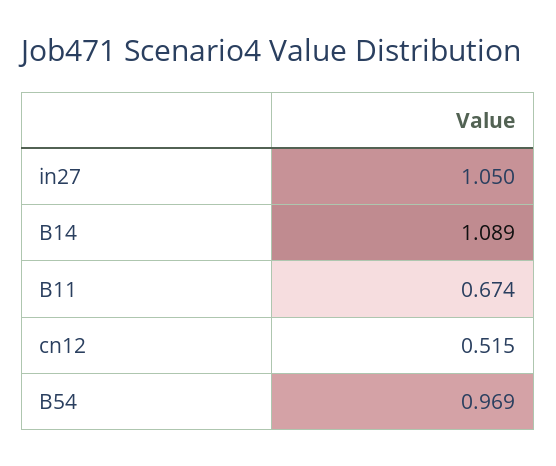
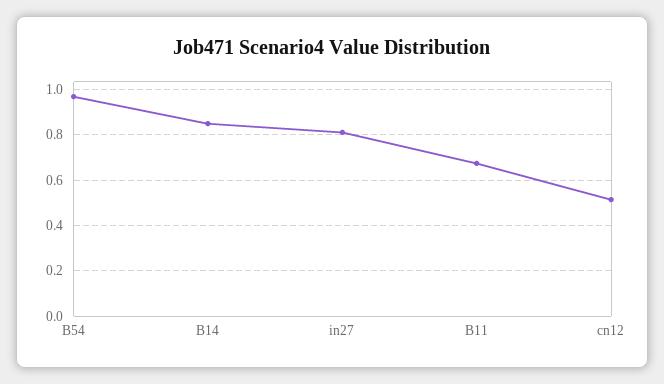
  {
-   "in27": 1.05,
+   "in27": 0.8,
-   "B14": 1.089,
+   "B14": 0.85,
    "B11": 0.674,
    "cn12": 0.515,
    "B54": 0.969
  }

